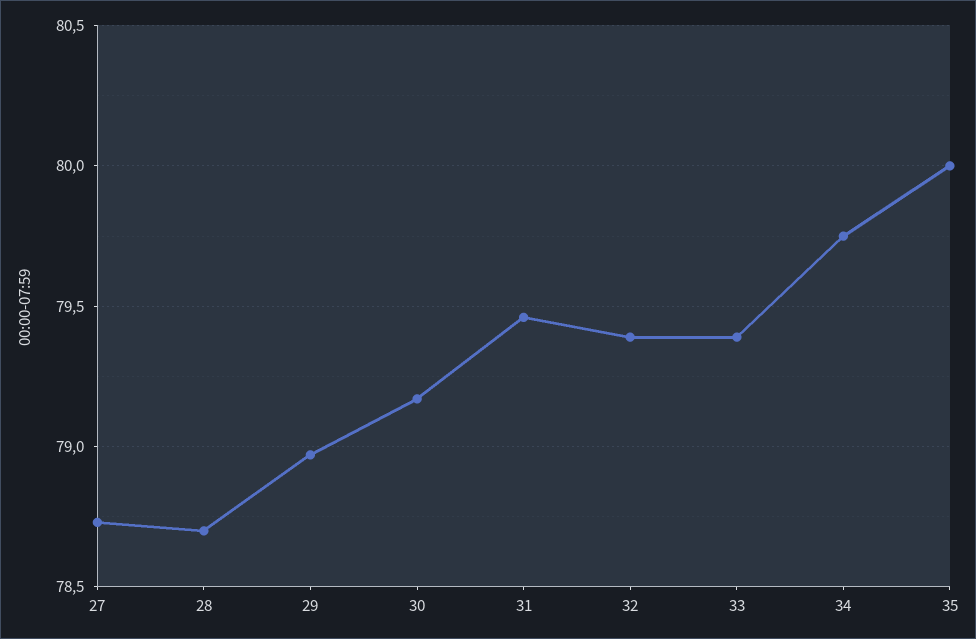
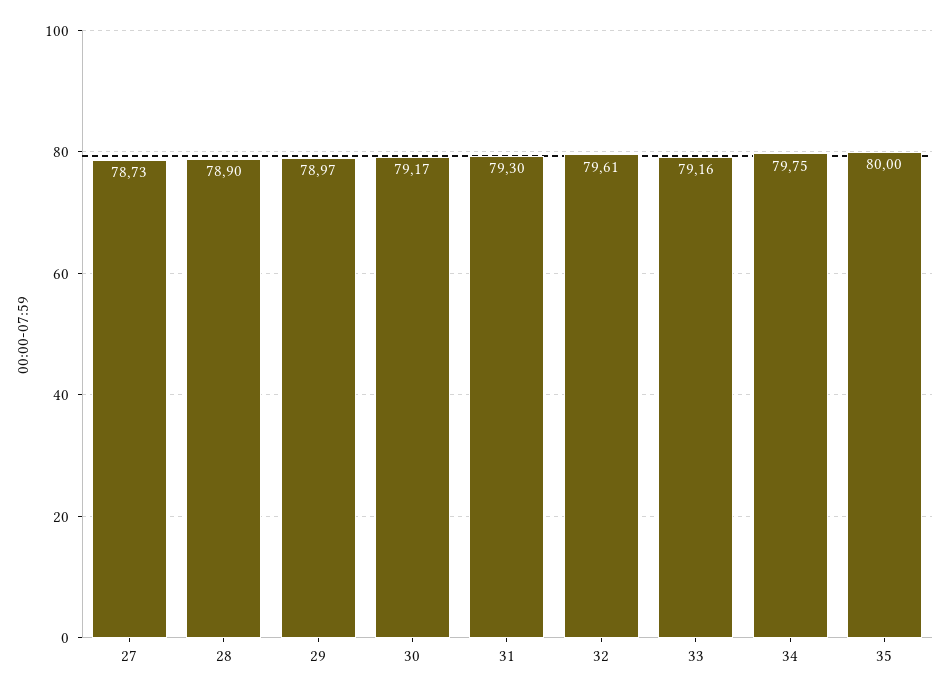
  {
    "27": 78.73,
-   "28": 78.7,
+   "28": 78.9,
    "29": 78.97,
    "30": 79.17,
-   "31": 79.45,
+   "31": 79.3,
-   "32": 79.4,
+   "32": 79.61,
-   "33": 79.4,
+   "33": 79.16,
    "34": 79.75,
    "35": 80
  }

